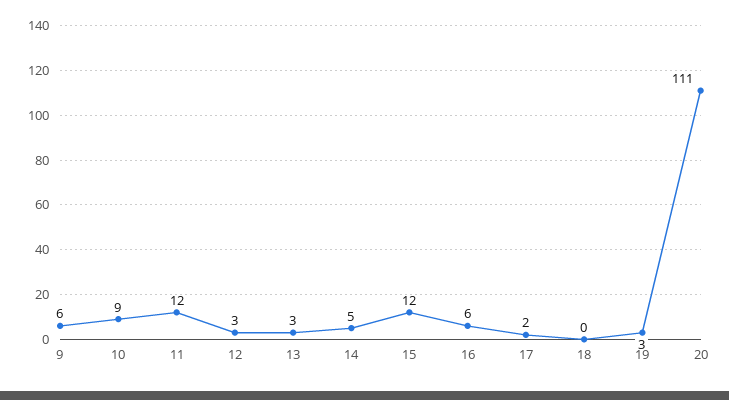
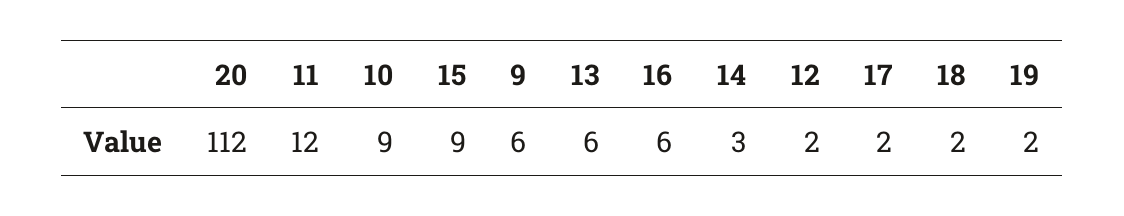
  {
    "9": 6,
    "10": 9,
    "11": 12,
-   "12": 3,
+   "12": 2,
-   "13": 3,
+   "13": 6,
-   "14": 5,
+   "14": 3,
-   "15": 12,
+   "15": 9,
    "16": 6,
    "17": 2,
-   "18": 0,
+   "18": 2,
-   "19": 3,
+   "19": 2,
-   "20": 111
+   "20": 112
  }

